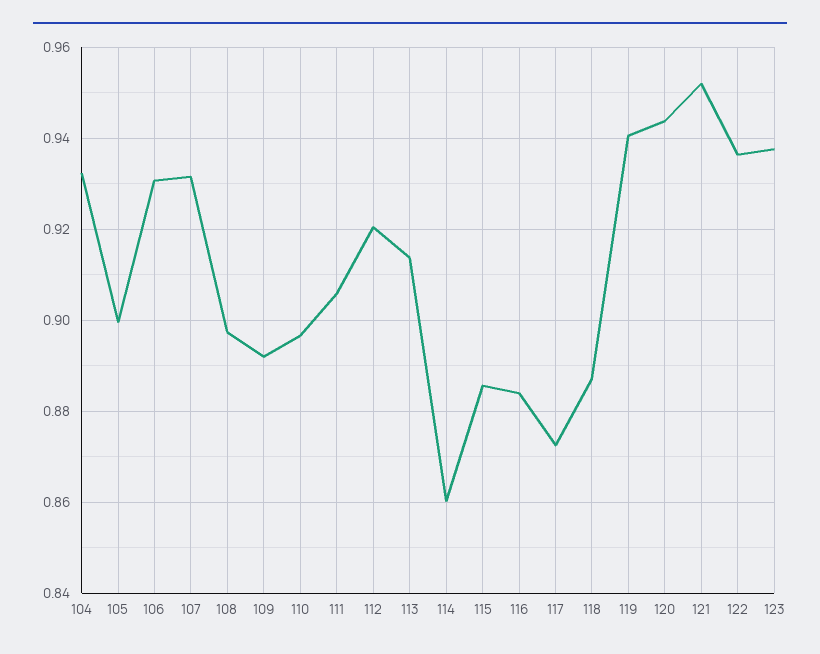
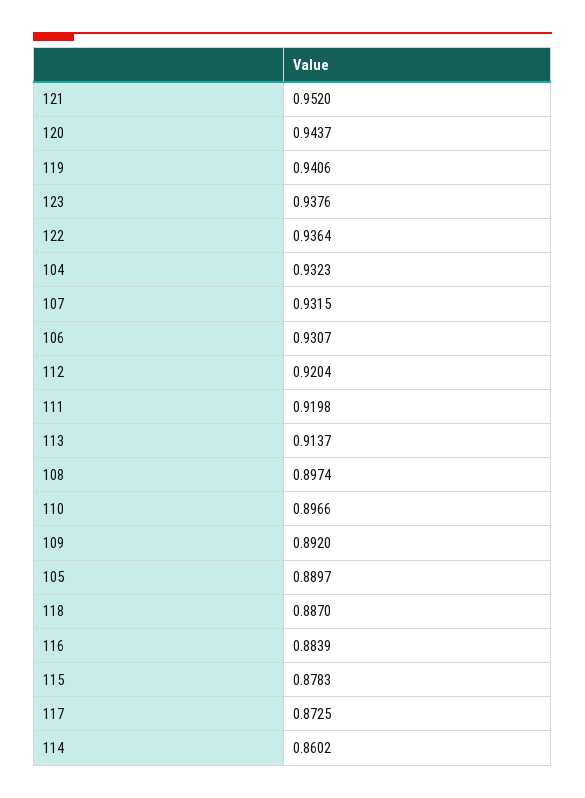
  {
    "104": 0.9323,
-   "105": 0.9,
+   "105": 0.8897,
    "106": 0.9307,
    "107": 0.9315,
    "108": 0.8974,
    "109": 0.892,
    "110": 0.8966,
-   "111": 0.906,
+   "111": 0.9198,
    "112": 0.9204,
    "113": 0.9137,
    "114": 0.8602,
-   "115": 0.886,
+   "115": 0.8783,
    "116": 0.8839,
    "117": 0.8725,
    "118": 0.887,
    "119": 0.9406,
    "120": 0.9437,
    "121": 0.952,
    "122": 0.9364,
    "123": 0.9376
  }

